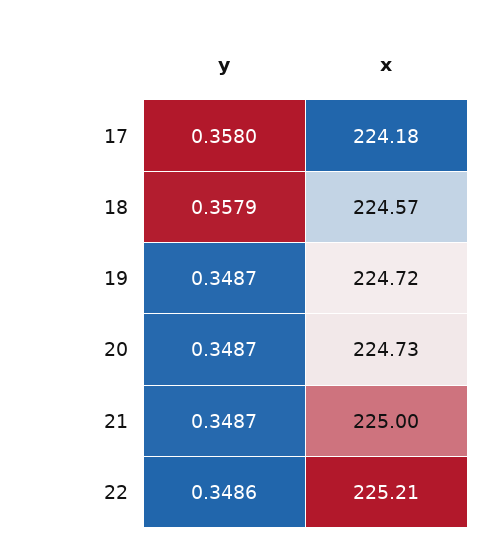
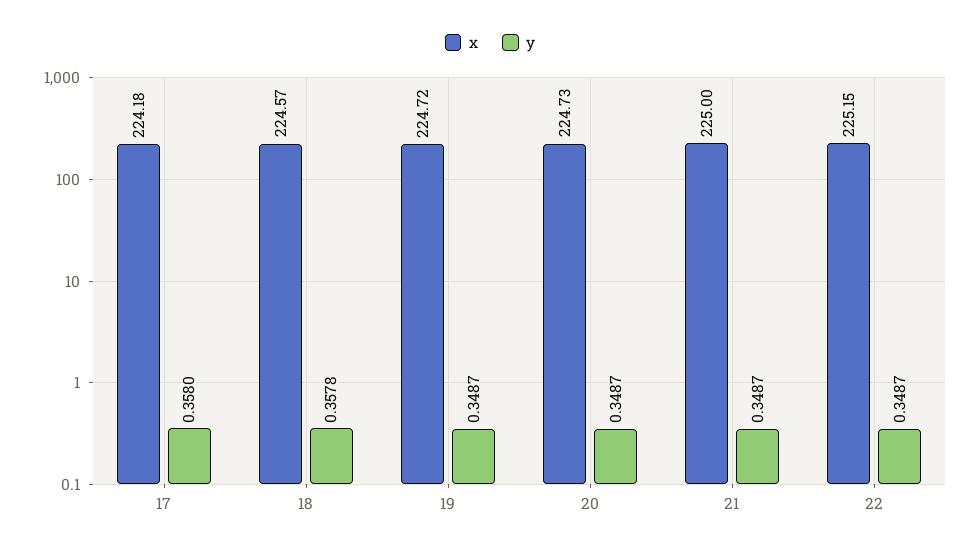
  {
    "y": {
      "17": 0.358,
-     "18": 0.3579,
+     "18": 0.3578,
      "19": 0.3487,
      "20": 0.3487,
      "21": 0.3487,
-     "22": 0.3486
+     "22": 0.3487
    },
    "x": {
      "17": 224.18,
      "18": 224.57,
      "19": 224.72,
      "20": 224.73,
      "21": 225,
-     "22": 225.21
+     "22": 225.15
    }
  }

